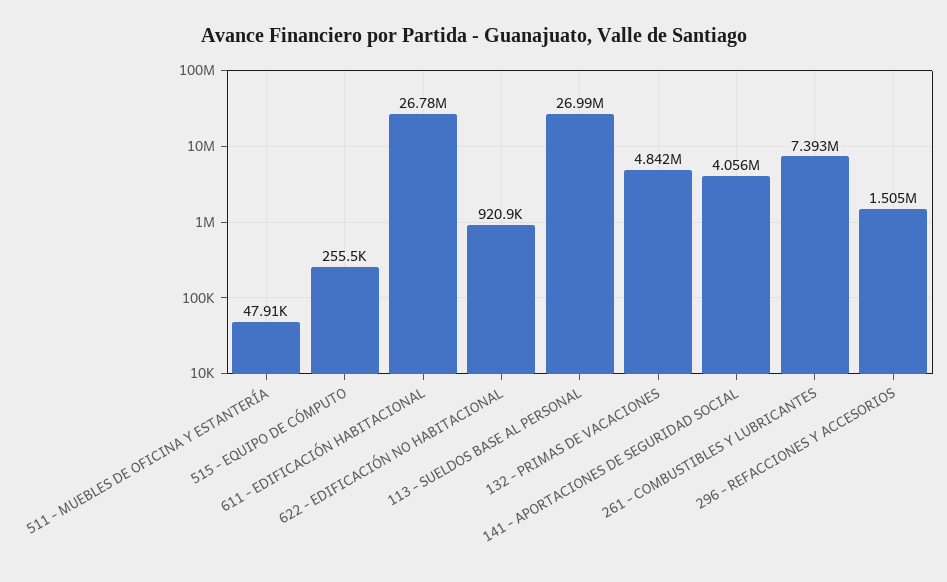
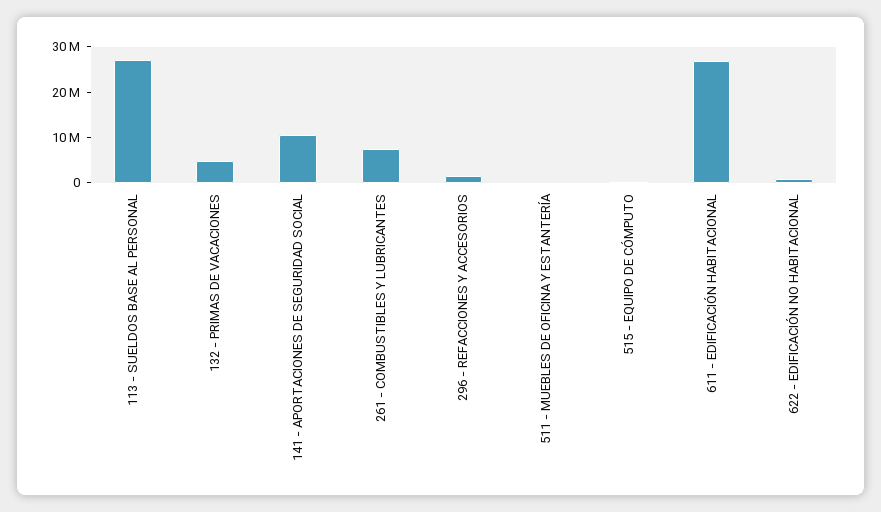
  {
    "511 - MUEBLES DE OFICINA Y ESTANTERÍA": 47910,
    "515 - EQUIPO DE CÓMPUTO": 255500,
    "611 - EDIFICACIÓN HABITACIONAL": 26780000,
    "622 - EDIFICACIÓN NO HABITACIONAL": 920900,
    "113 - SUELDOS BASE AL PERSONAL": 26990000,
    "132 - PRIMAS DE VACACIONES": 4842000,
-   "141 - APORTACIONES DE SEGURIDAD SOCIAL": 4056000,
+   "141 - APORTACIONES DE SEGURIDAD SOCIAL": 10000000,
    "261 - COMBUSTIBLES Y LUBRICANTES": 7393000,
    "296 - REFACCIONES Y ACCESORIOS": 1505000
  }

